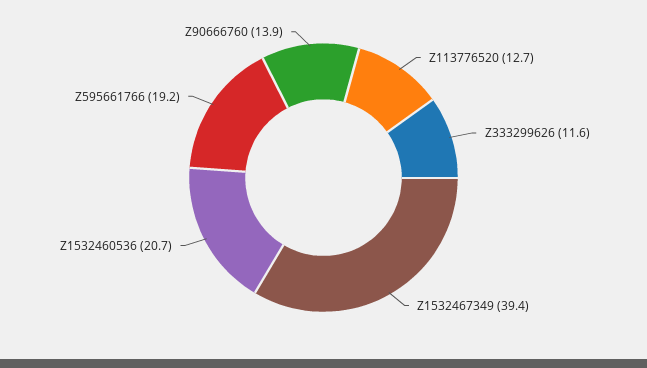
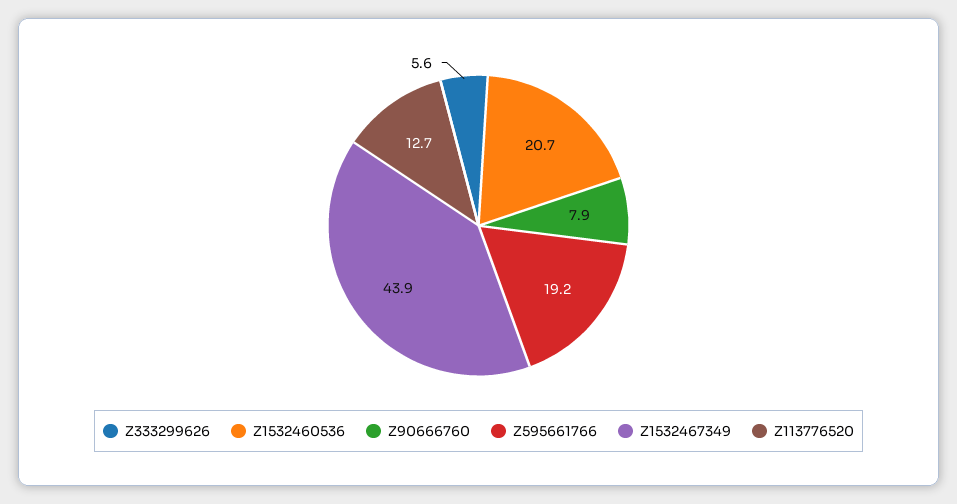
  {
    "Z113776520": 12.7,
-   "Z333299626": 11.6,
+   "Z333299626": 5.6,
-   "Z1532467349": 39.4,
+   "Z1532467349": 43.9,
    "Z1532460536": 20.7,
    "Z595661766": 19.2,
-   "Z90666760": 13.9
+   "Z90666760": 7.9
  }

